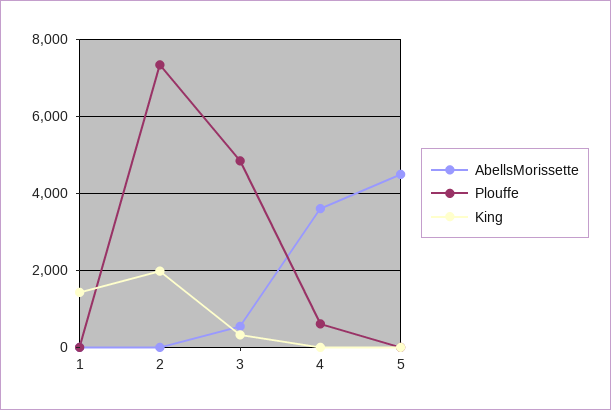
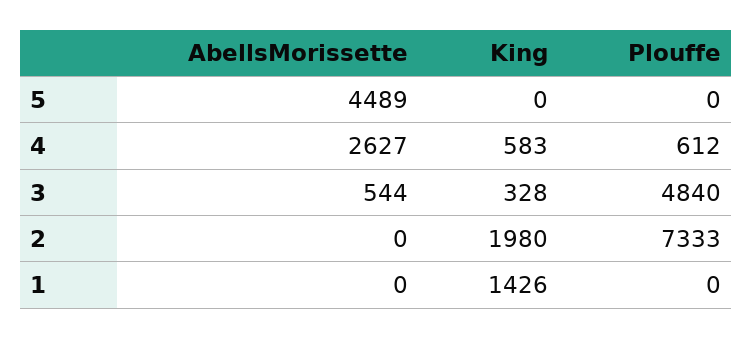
  {
    "AbellsMorissette": {
      "1": 0,
      "2": 0,
      "3": 544,
-     "4": 3600,
+     "4": 2627,
      "5": 4489
    },
    "Plouffe": {
      "1": 0,
      "2": 7333,
      "3": 4840,
      "4": 612,
      "5": 0
    },
    "King": {
      "1": 1426,
      "2": 1980,
      "3": 328,
-     "4": 0,
+     "4": 583,
      "5": 0
    }
  }

